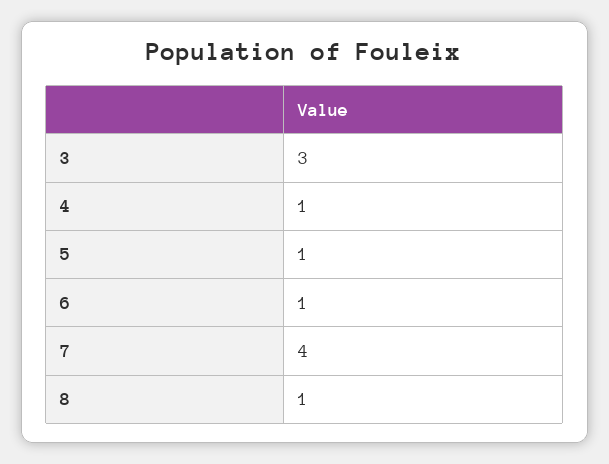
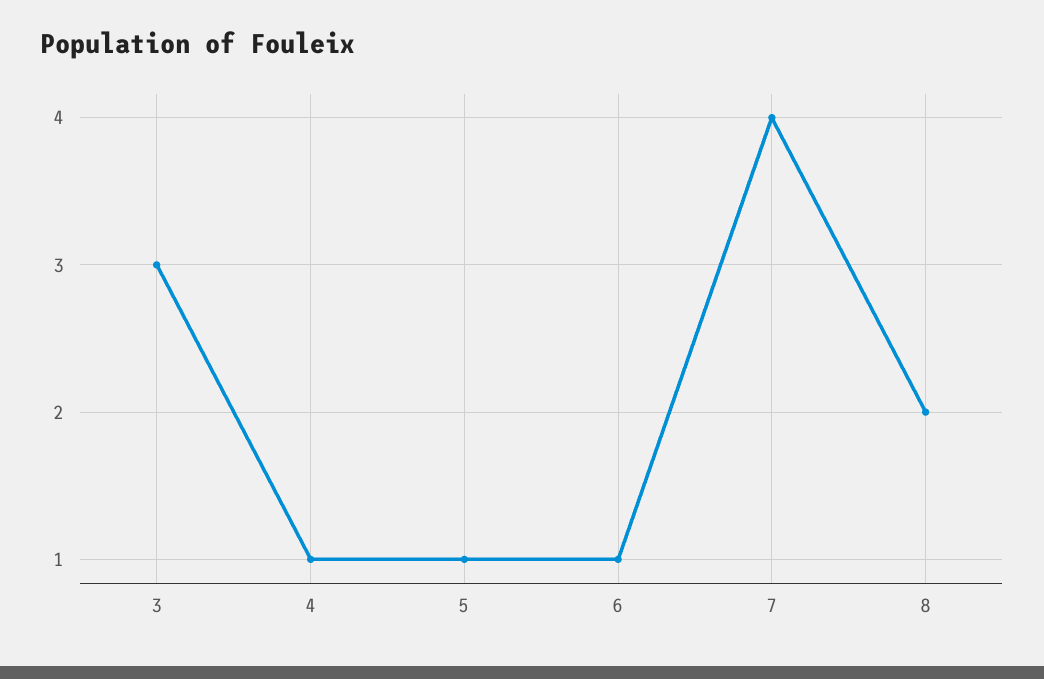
  {
    "3": 3,
    "4": 1,
    "5": 1,
    "6": 1,
    "7": 4,
-   "8": 1
+   "8": 2
  }

